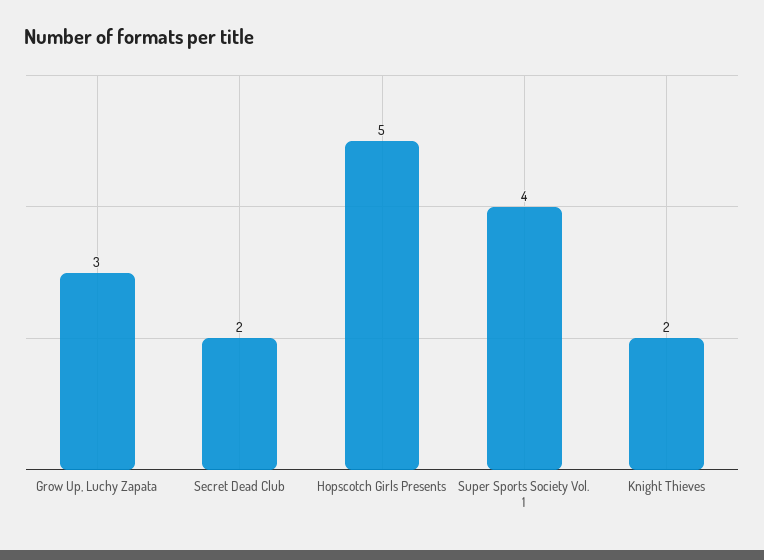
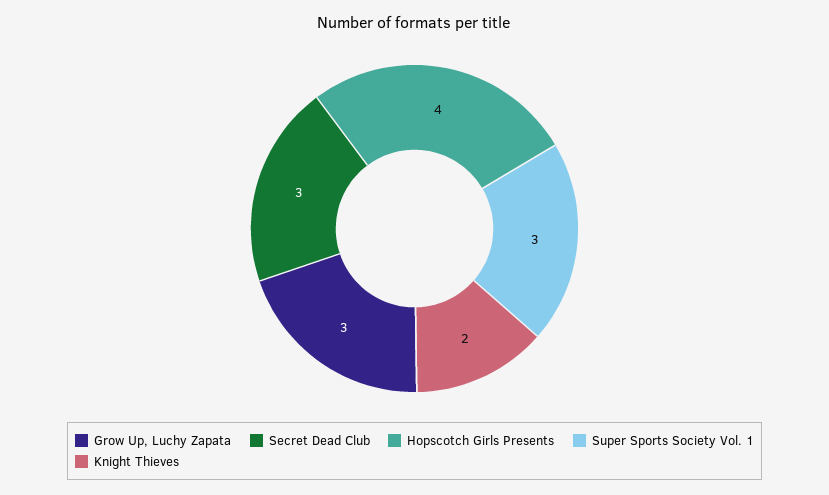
  {
    "Grow Up, Luchy Zapata": 3,
-   "Secret Dead Club": 2,
+   "Secret Dead Club": 3,
-   "Hopscotch Girls Presents": 5,
+   "Hopscotch Girls Presents": 4,
-   "Super Sports Society Vol. 1": 4,
+   "Super Sports Society Vol. 1": 3,
    "Knight Thieves": 2
  }

